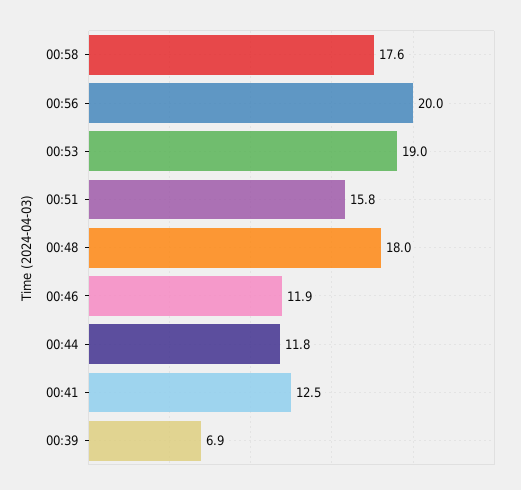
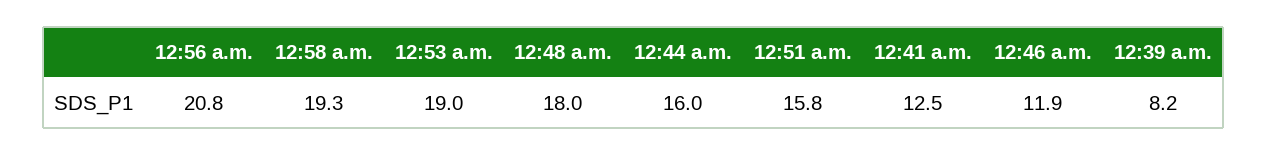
  {
-   "00:58": 17.6,
+   "00:58": 19.3,
-   "00:56": 20,
+   "00:56": 20.8,
    "00:53": 19,
    "00:51": 15.8,
    "00:48": 18,
    "00:46": 11.9,
-   "00:44": 11.8,
+   "00:44": 16,
    "00:41": 12.5,
-   "00:39": 6.9
+   "00:39": 8.2
  }

